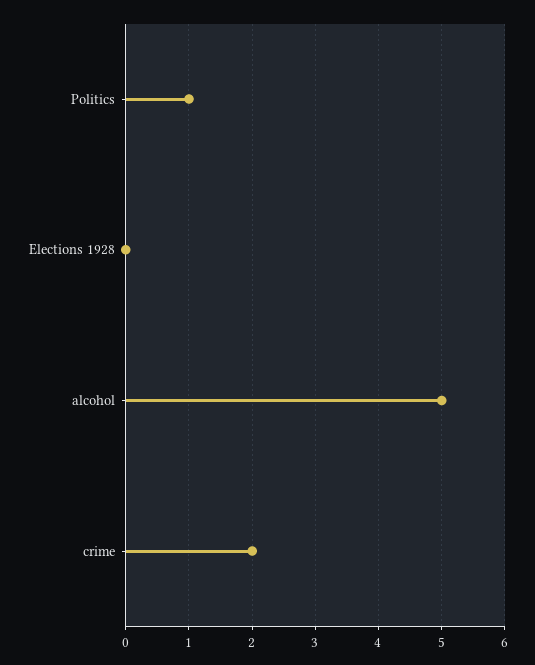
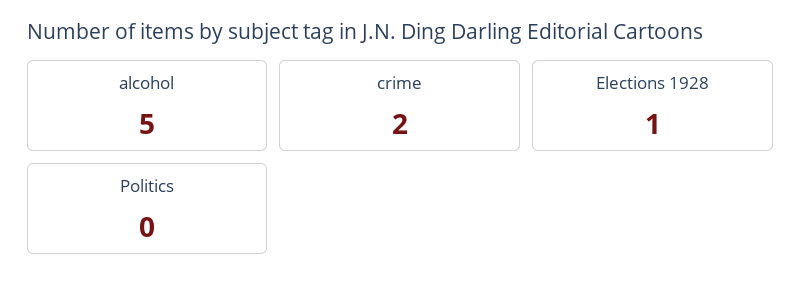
  {
-   "Politics": 1,
+   "Politics": 0,
-   "Elections 1928": 0,
+   "Elections 1928": 1,
    "alcohol": 5,
    "crime": 2
  }

